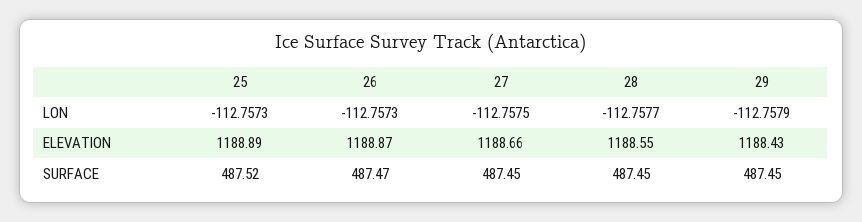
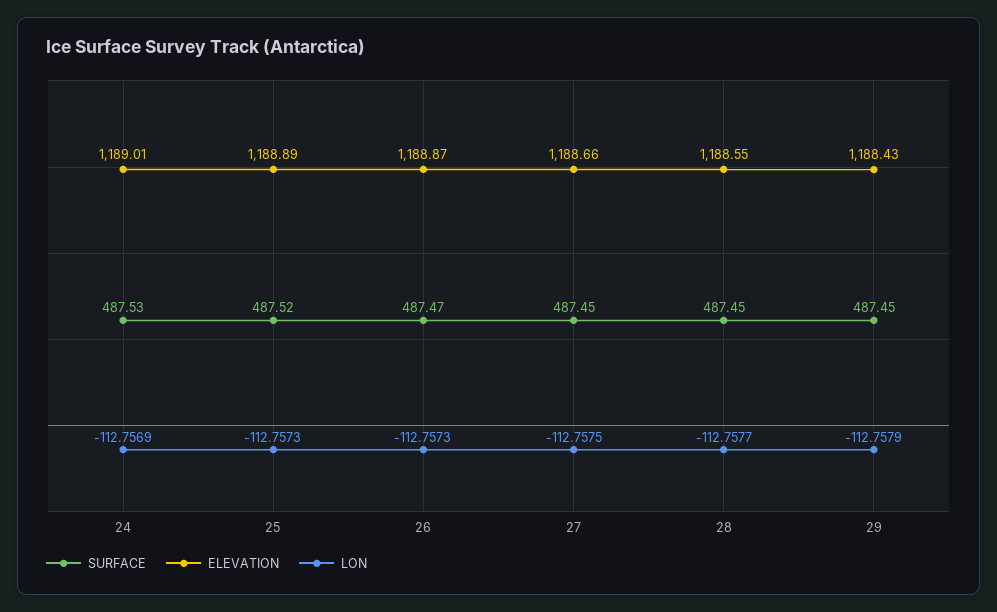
  {
    "LON": {
      "25": -112.7573,
      "26": -112.7573,
      "27": -112.7575,
      "28": -112.7577,
-     "29": -112.7579
+     "29": -112.7579,
+     "24": -112.7569
    },
    "ELEVATION": {
      "25": 1188.89,
      "26": 1188.87,
      "27": 1188.66,
      "28": 1188.55,
-     "29": 1188.43
+     "29": 1188.43,
+     "24": 1189.01
    },
    "SURFACE": {
      "25": 487.52,
      "26": 487.47,
      "27": 487.45,
      "28": 487.45,
-     "29": 487.45
+     "29": 487.45,
+     "24": 487.53
    }
  }

